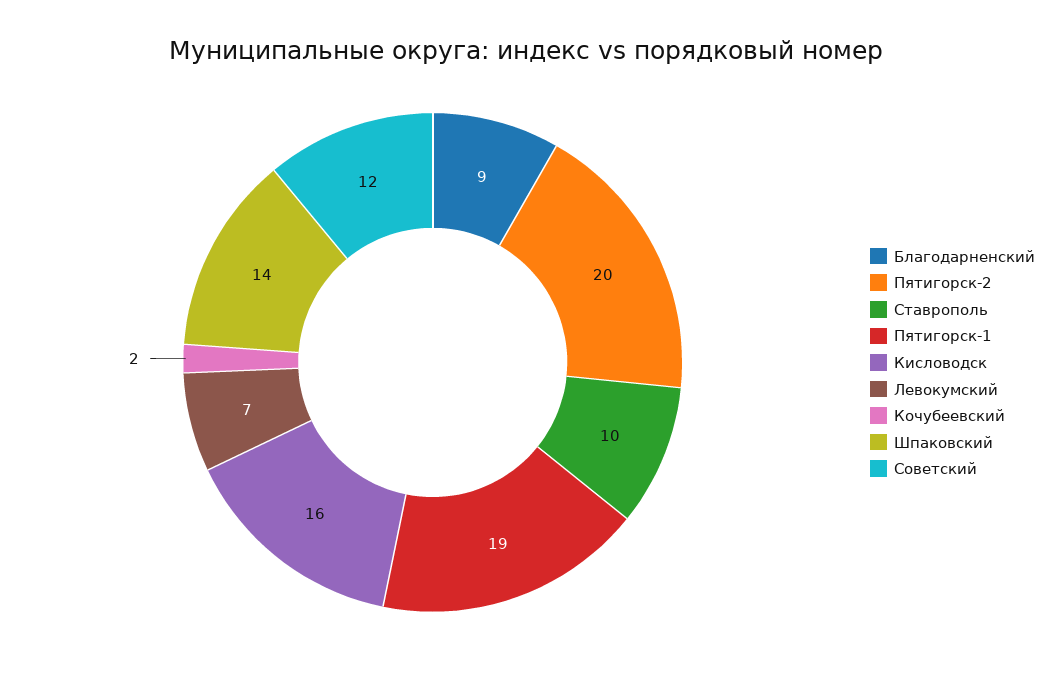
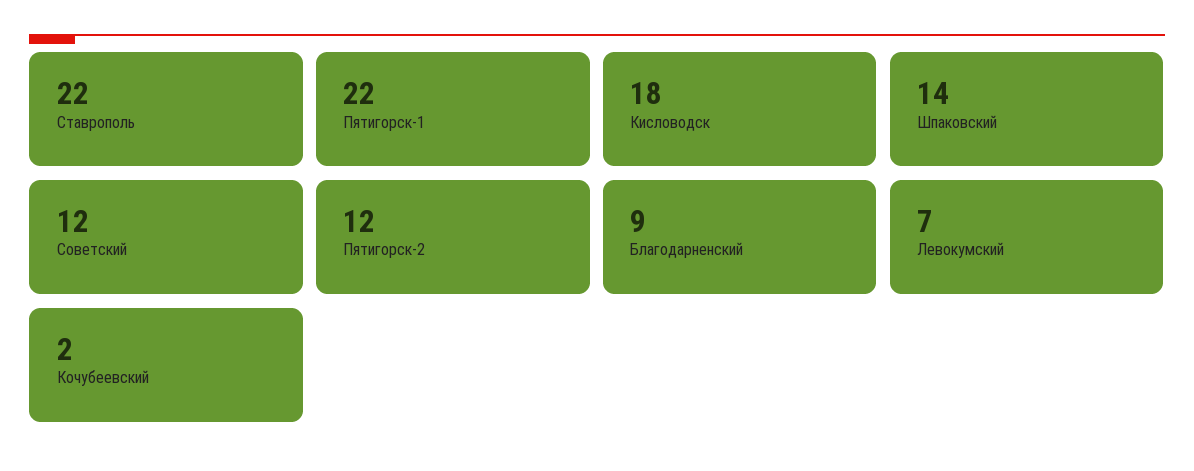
  {
    "Благодарненский": 9,
-   "Пятигорск-2": 20,
+   "Пятигорск-2": 12,
-   "Ставрополь": 10,
+   "Ставрополь": 22,
-   "Пятигорск-1": 19,
+   "Пятигорск-1": 22,
-   "Кисловодск": 16,
+   "Кисловодск": 18,
    "Левокумский": 7,
    "Кочубеевский": 2,
    "Шпаковский": 14,
    "Советский": 12
  }

